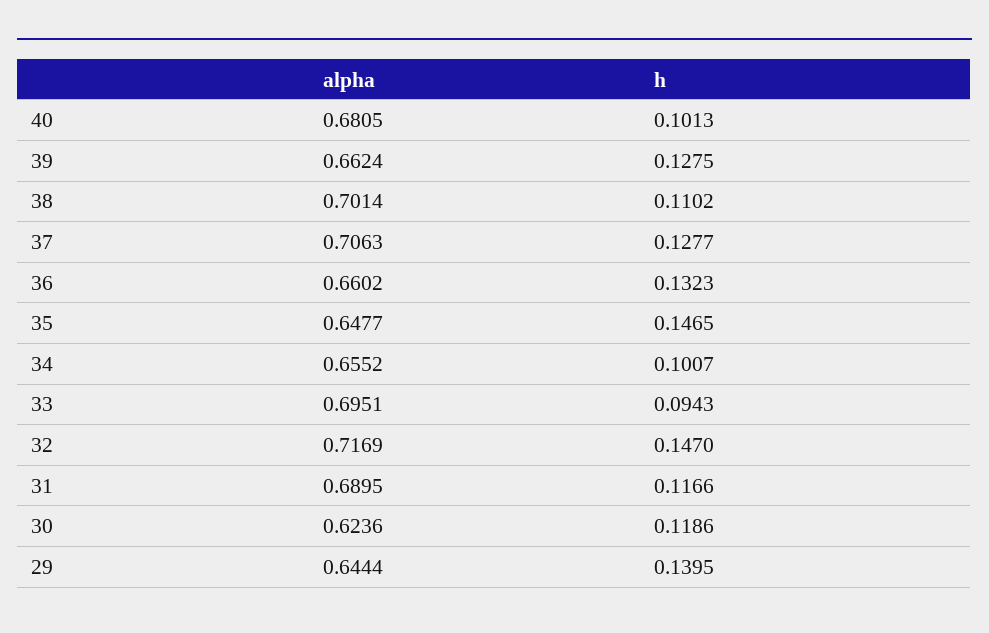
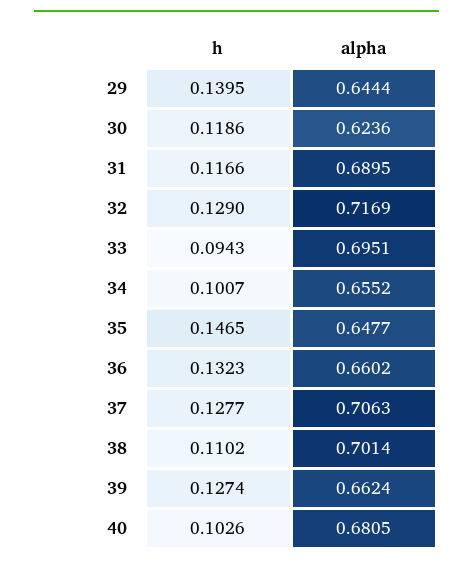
  {
    "alpha": {
      "40": 0.6805,
      "39": 0.6624,
      "38": 0.7014,
      "37": 0.7063,
      "36": 0.6602,
      "35": 0.6477,
      "34": 0.6552,
      "33": 0.6951,
      "32": 0.7169,
      "31": 0.6895,
      "30": 0.6236,
      "29": 0.6444
    },
    "h": {
-     "40": 0.1013,
+     "40": 0.1026,
-     "39": 0.1275,
+     "39": 0.1274,
      "38": 0.1102,
      "37": 0.1277,
      "36": 0.1323,
      "35": 0.1465,
      "34": 0.1007,
      "33": 0.0943,
-     "32": 0.147,
+     "32": 0.129,
      "31": 0.1166,
      "30": 0.1186,
      "29": 0.1395
    }
  }

